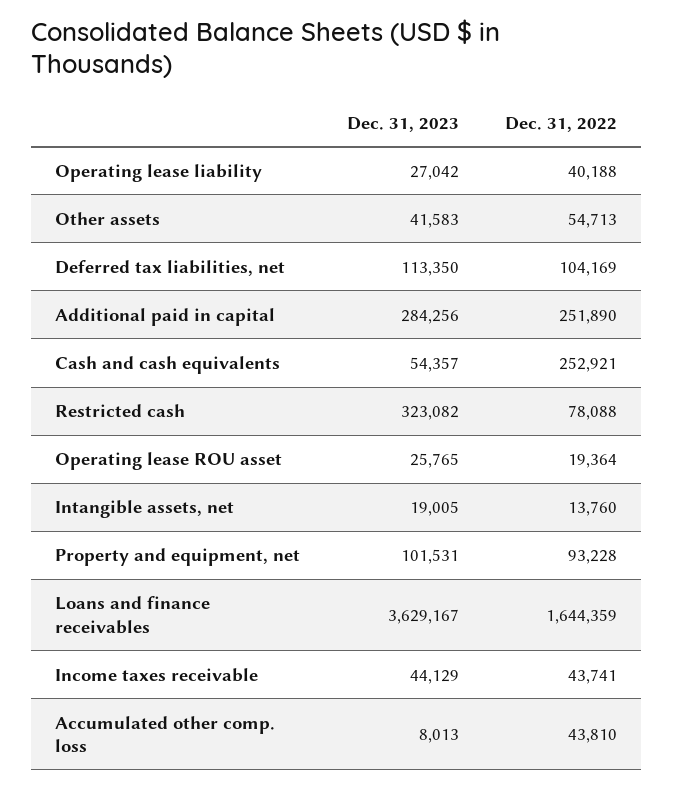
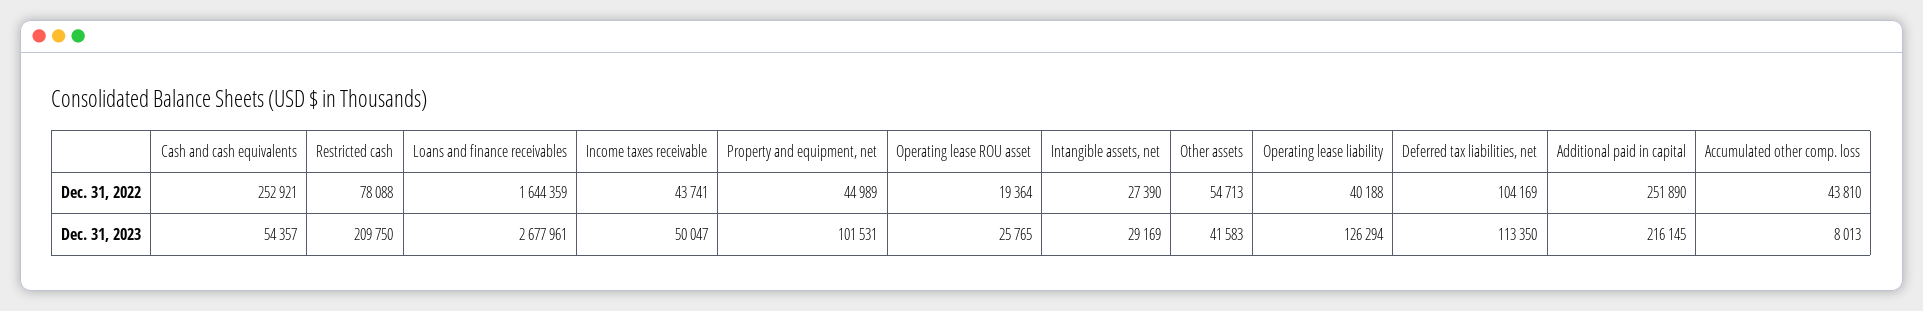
  {
    "Dec. 31, 2023": {
-     "Operating lease liability": 27042,
+     "Operating lease liability": 126294,
      "Other assets": 41583,
      "Deferred tax liabilities, net": 113350,
-     "Additional paid in capital": 284256,
+     "Additional paid in capital": 216145,
      "Cash and cash equivalents": 54357,
-     "Restricted cash": 323082,
+     "Restricted cash": 209750,
      "Operating lease ROU asset": 25765,
-     "Intangible assets, net": 19005,
+     "Intangible assets, net": 29169,
      "Property and equipment, net": 101531,
-     "Loans and finance receivables": 3629167,
+     "Loans and finance receivables": 2677961,
-     "Income taxes receivable": 44129,
+     "Income taxes receivable": 50047,
      "Accumulated other comp. loss": 8013
    },
    "Dec. 31, 2022": {
      "Operating lease liability": 40188,
      "Other assets": 54713,
      "Deferred tax liabilities, net": 104169,
      "Additional paid in capital": 251890,
      "Cash and cash equivalents": 252921,
      "Restricted cash": 78088,
      "Operating lease ROU asset": 19364,
-     "Intangible assets, net": 13760,
+     "Intangible assets, net": 27390,
-     "Property and equipment, net": 93228,
+     "Property and equipment, net": 44989,
      "Loans and finance receivables": 1644359,
      "Income taxes receivable": 43741,
      "Accumulated other comp. loss": 43810
    }
  }

